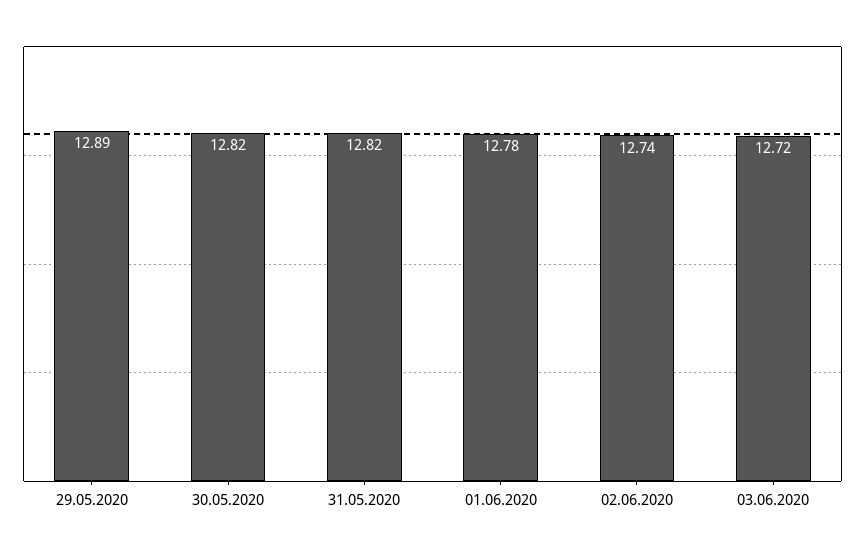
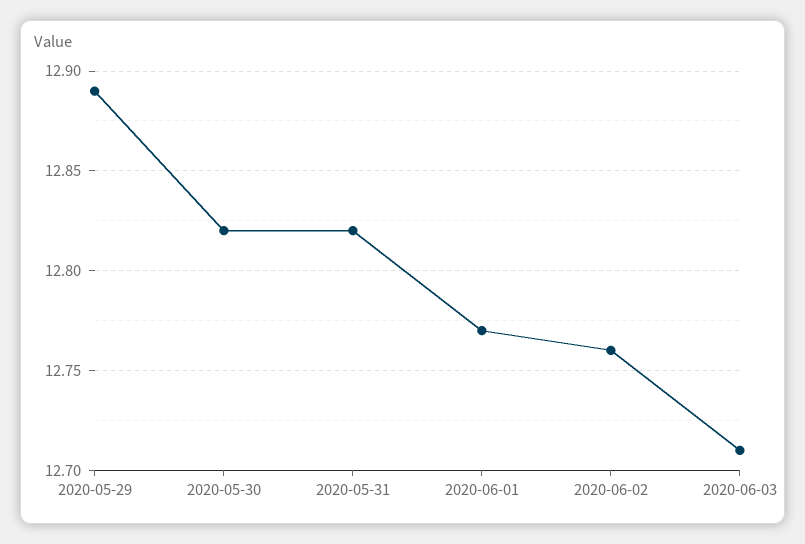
  {
    "29.05.2020": 12.89,
    "30.05.2020": 12.82,
    "31.05.2020": 12.82,
-   "01.06.2020": 12.78,
+   "01.06.2020": 12.77,
-   "02.06.2020": 12.74,
+   "02.06.2020": 12.76,
-   "03.06.2020": 12.72
+   "03.06.2020": 12.71
  }

